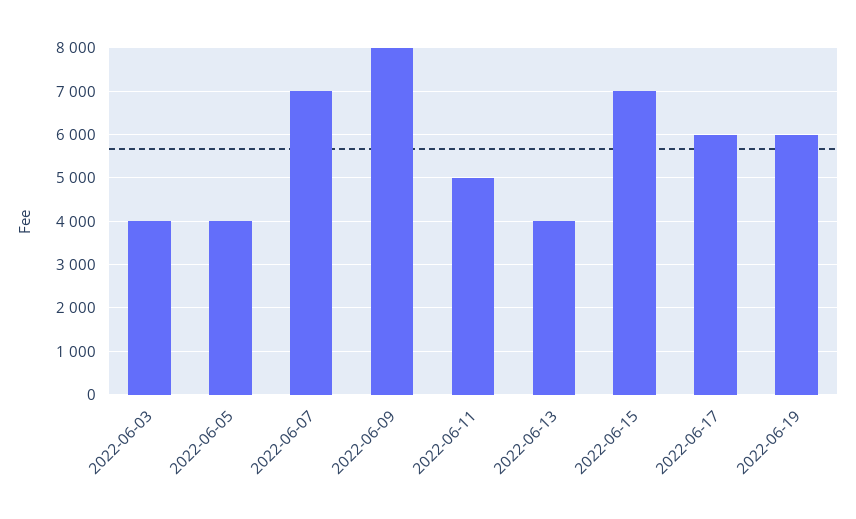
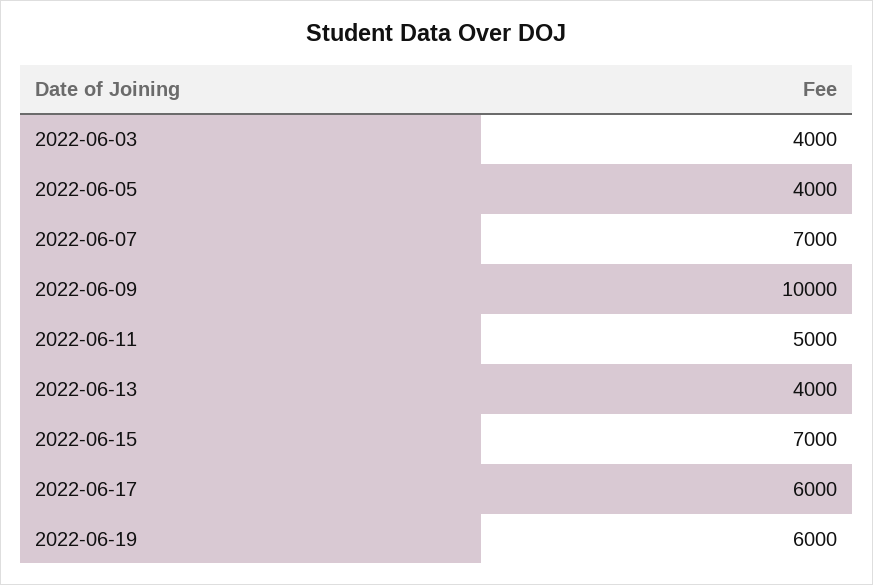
  {
    "2022-06-03": 4000,
    "2022-06-05": 4000,
    "2022-06-07": 7000,
-   "2022-06-09": 8000,
+   "2022-06-09": 10000,
    "2022-06-11": 5000,
    "2022-06-13": 4000,
    "2022-06-15": 7000,
    "2022-06-17": 6000,
    "2022-06-19": 6000
  }

